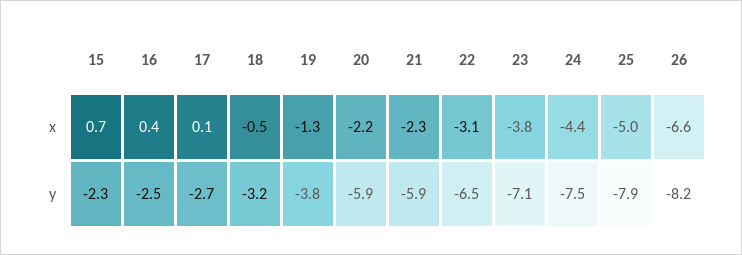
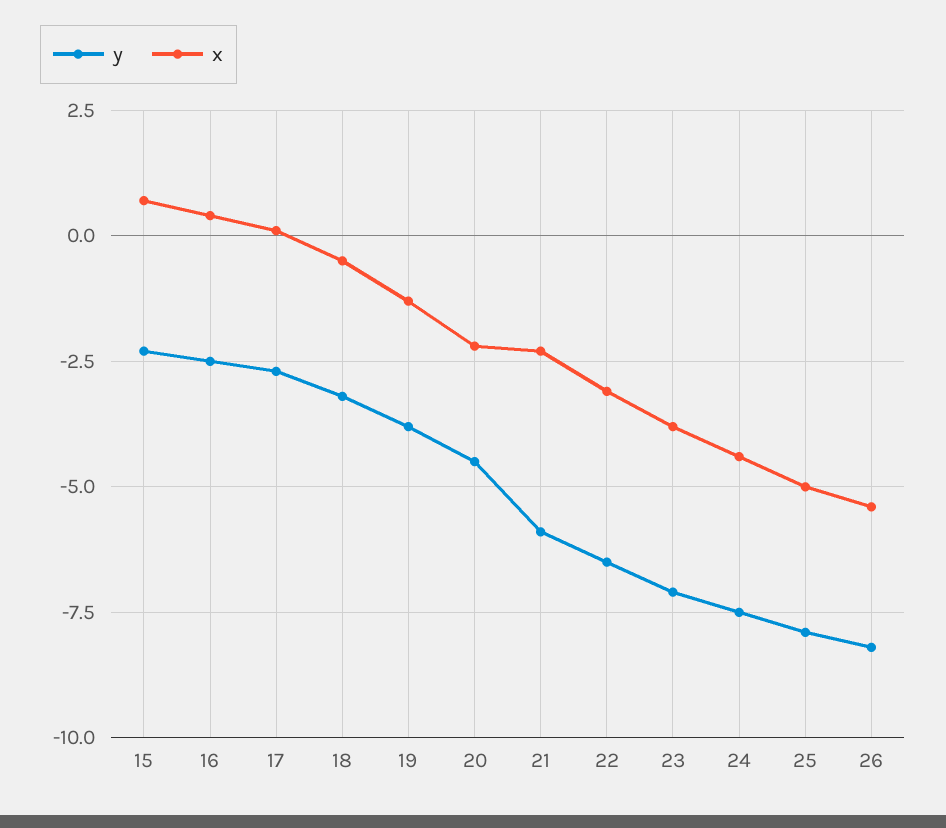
  {
    "x": {
      "15": 0.7,
      "16": 0.4,
      "17": 0.1,
      "18": -0.5,
      "19": -1.3,
      "20": -2.2,
      "21": -2.3,
      "22": -3.1,
      "23": -3.8,
      "24": -4.4,
      "25": -5,
-     "26": -6.6
+     "26": -5.5
    },
    "y": {
      "15": -2.3,
      "16": -2.5,
      "17": -2.7,
      "18": -3.2,
      "19": -3.8,
-     "20": -5.9,
+     "20": -4.5,
      "21": -5.9,
      "22": -6.5,
      "23": -7.1,
      "24": -7.5,
      "25": -7.9,
      "26": -8.2
    }
  }

